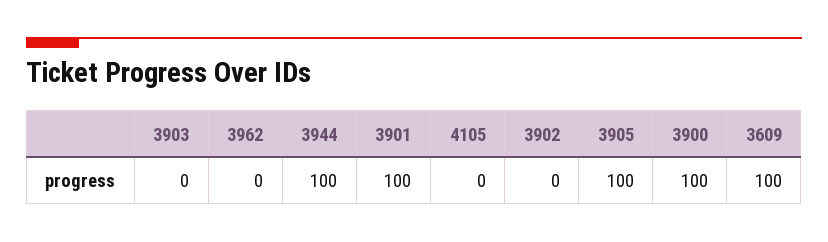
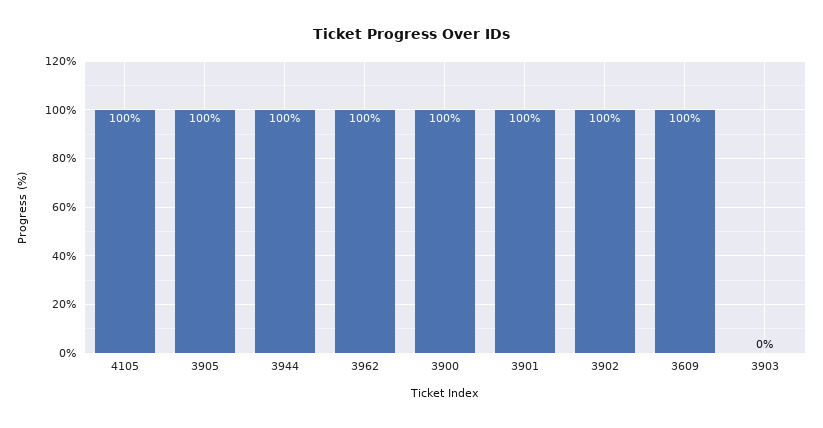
  {
    "3903": 0,
-   "3962": 0,
+   "3962": 100,
    "3944": 100,
    "3901": 100,
-   "4105": 0,
+   "4105": 100,
-   "3902": 0,
+   "3902": 100,
    "3905": 100,
    "3900": 100,
    "3609": 100
  }

